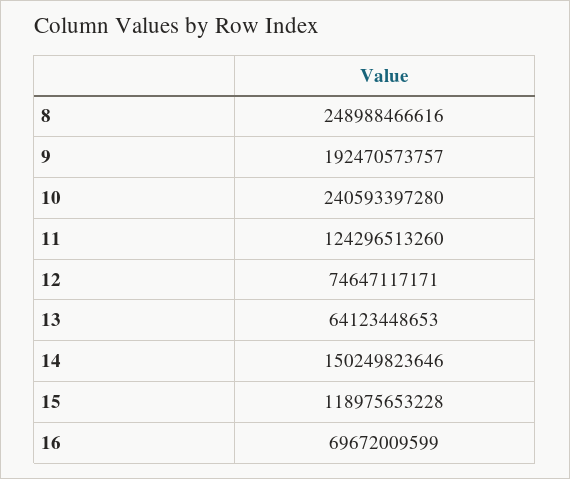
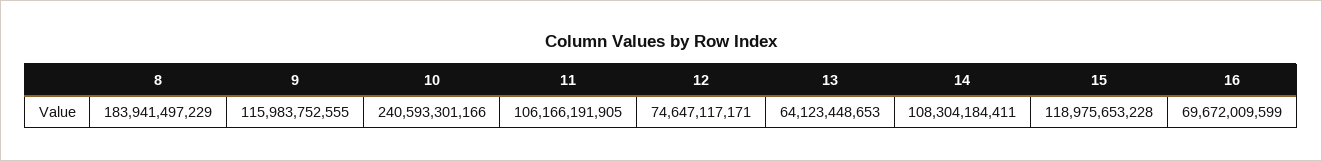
  {
-   "8": 248988466616,
+   "8": 183941497229,
-   "9": 192470573757,
+   "9": 115983752555,
-   "10": 240593397280,
+   "10": 240593301166,
-   "11": 124296513260,
+   "11": 106166191905,
    "12": 74647117171,
    "13": 64123448653,
-   "14": 150249823646,
+   "14": 108304184411,
    "15": 118975653228,
    "16": 69672009599
  }

